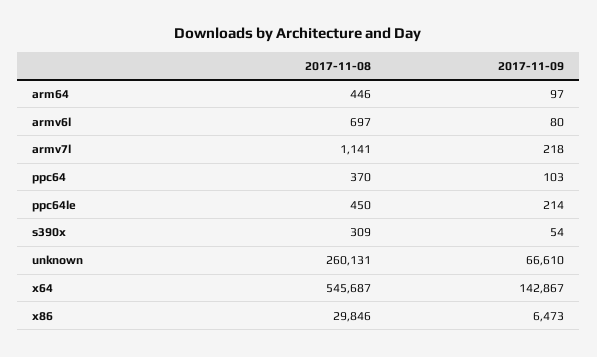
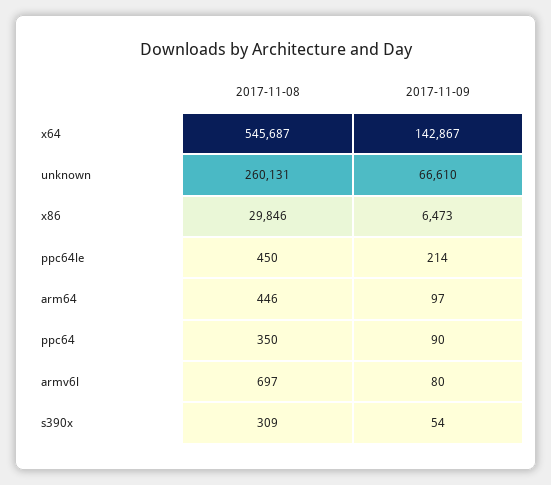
  {
    "2017-11-08": {
      "arm64": 446,
      "armv6l": 697,
-     "armv7l": 1141,
-     "ppc64": 370,
+     "ppc64": 350,
      "ppc64le": 450,
      "s390x": 309,
      "unknown": 260131,
      "x64": 545687,
      "x86": 29846
    },
    "2017-11-09": {
      "arm64": 97,
      "armv6l": 80,
-     "armv7l": 218,
-     "ppc64": 103,
+     "ppc64": 90,
      "ppc64le": 214,
      "s390x": 54,
      "unknown": 66610,
      "x64": 142867,
      "x86": 6473
    }
  }

